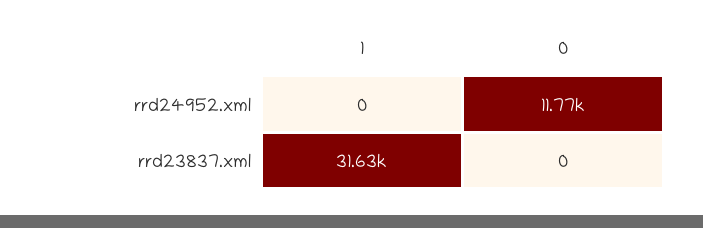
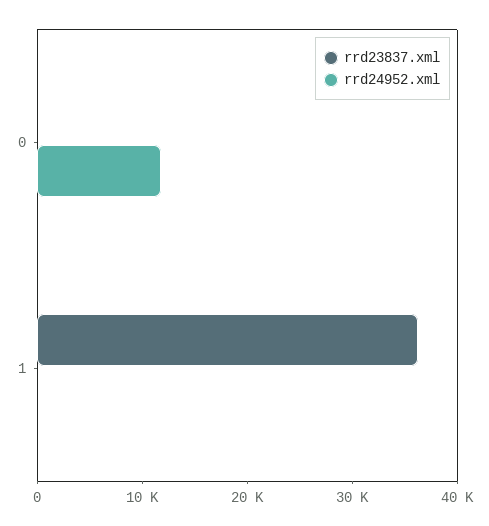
  {
    "rrd24952.xml": {
      "1": 0,
      "0": 11770
    },
    "rrd23837.xml": {
-     "1": 31630,
+     "1": 36000,
      "0": 0
    }
  }

